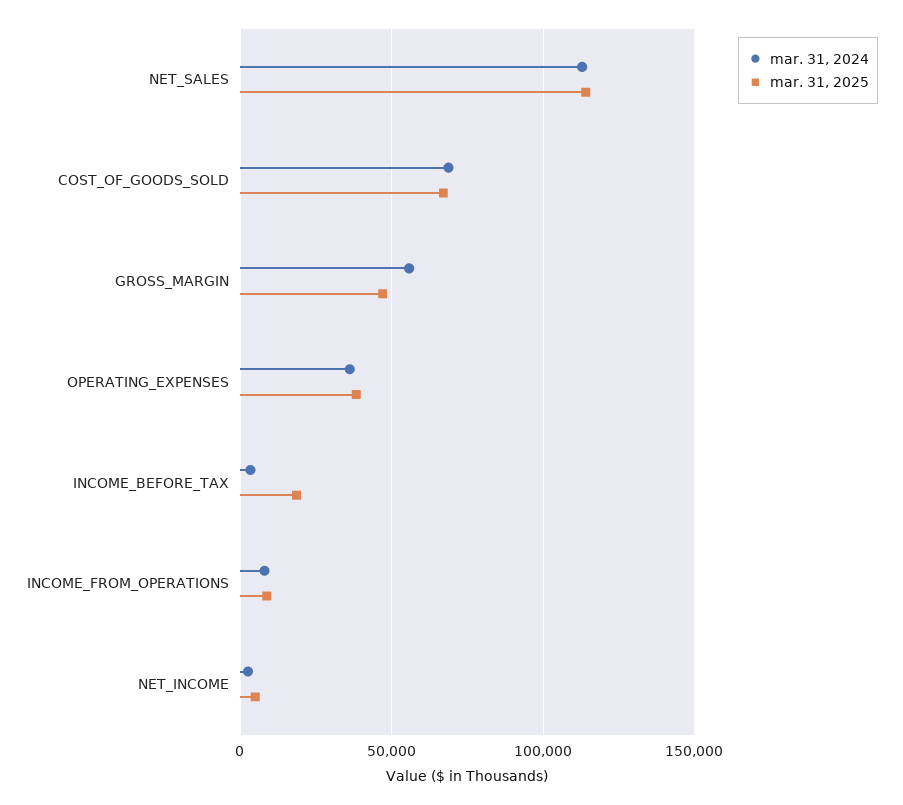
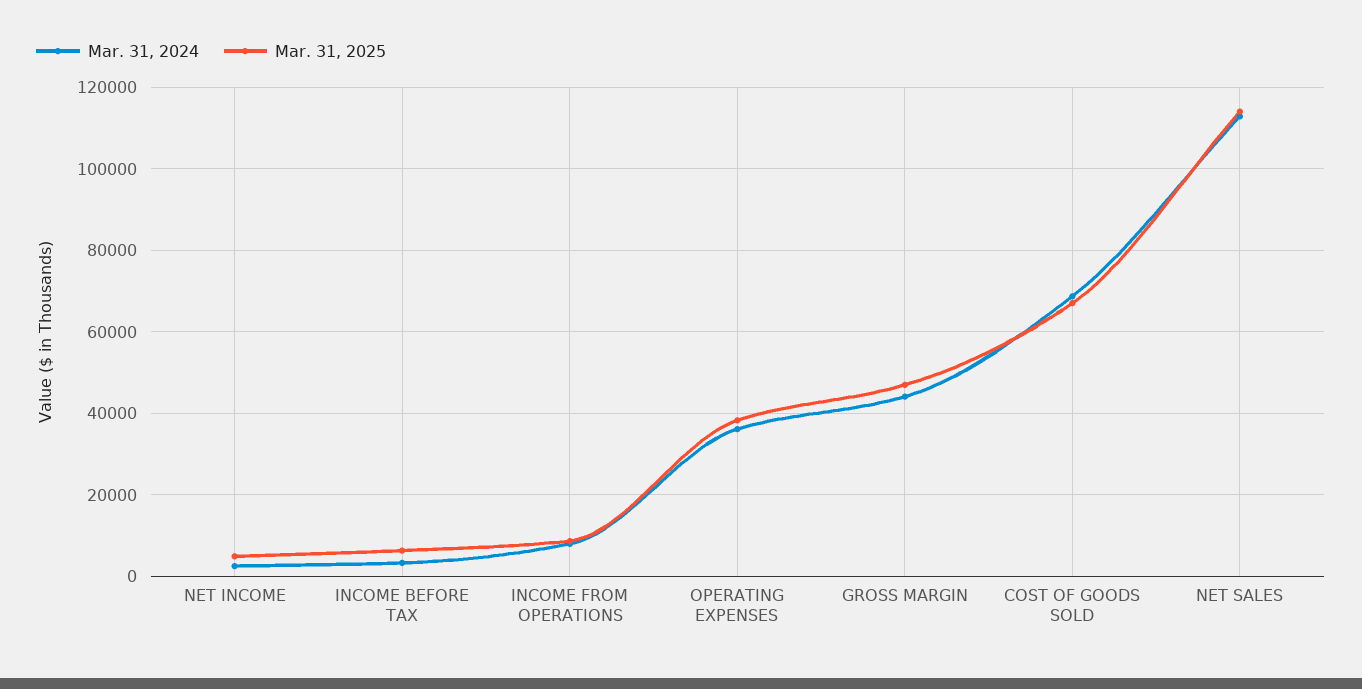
  {
    "mar. 31, 2024": {
      "NET_SALES": 112000,
      "COST_OF_GOODS_SOLD": 68000,
-     "GROSS_MARGIN": 55000,
+     "GROSS_MARGIN": 44000,
      "OPERATING_EXPENSES": 36000,
      "INCOME_BEFORE_TAX": 4000,
      "INCOME_FROM_OPERATIONS": 8000,
      "NET_INCOME": 2000
    },
    "mar. 31, 2025": {
      "NET_SALES": 114000,
      "COST_OF_GOODS_SOLD": 68000,
      "GROSS_MARGIN": 48000,
      "OPERATING_EXPENSES": 38000,
-     "INCOME_BEFORE_TAX": 20000,
+     "INCOME_BEFORE_TAX": 6000,
      "INCOME_FROM_OPERATIONS": 8000,
      "NET_INCOME": 4000
    }
  }

